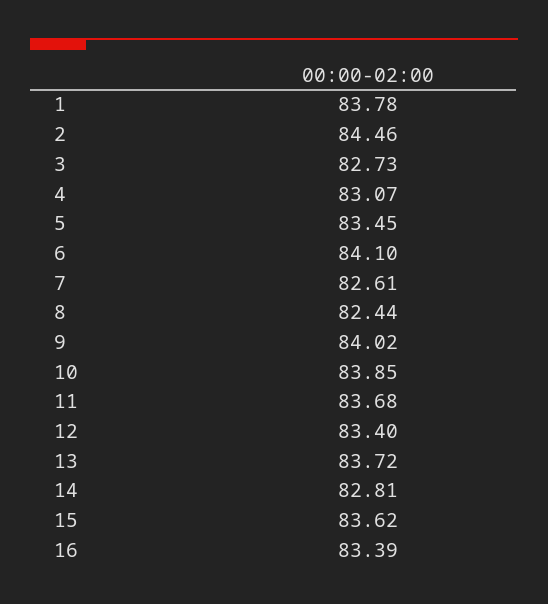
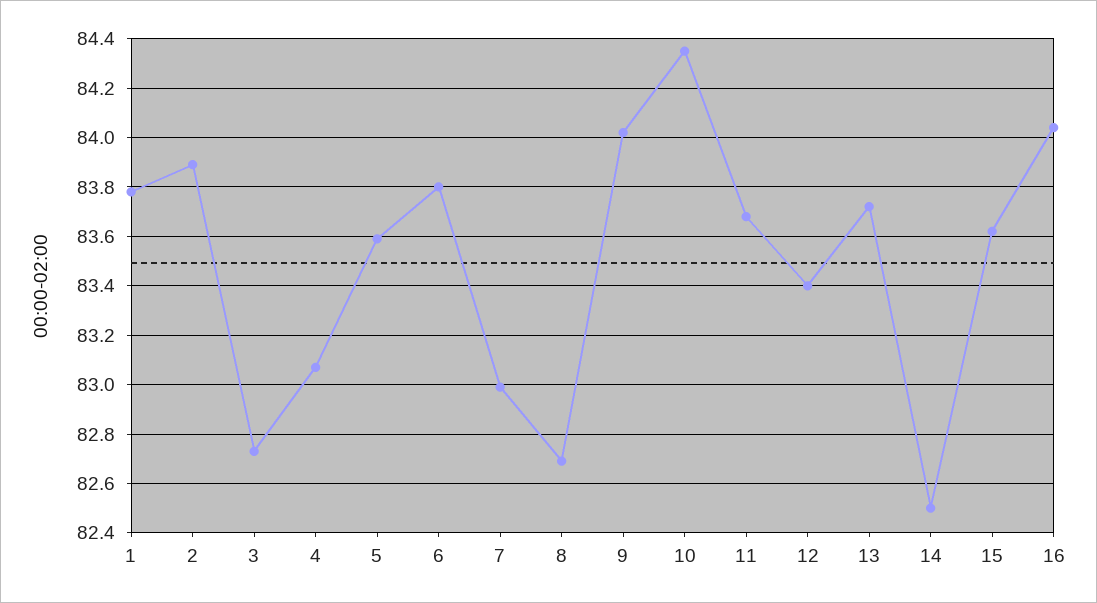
  {
    "1": 83.78,
-   "2": 84.46,
+   "2": 83.9,
    "3": 82.73,
    "4": 83.07,
-   "5": 83.45,
+   "5": 83.6,
-   "6": 84.1,
+   "6": 83.8,
-   "7": 82.61,
+   "7": 83,
-   "8": 82.44,
+   "8": 82.7,
    "9": 84.02,
-   "10": 83.85,
+   "10": 84.35,
    "11": 83.68,
    "12": 83.4,
    "13": 83.72,
-   "14": 82.81,
+   "14": 82.5,
    "15": 83.62,
-   "16": 83.39
+   "16": 84.05
  }

